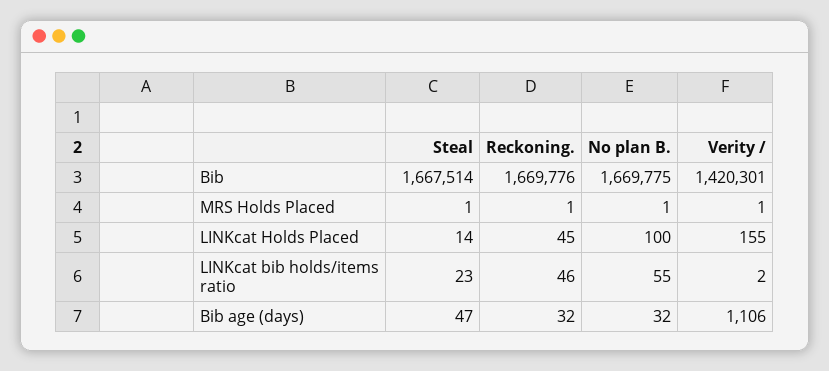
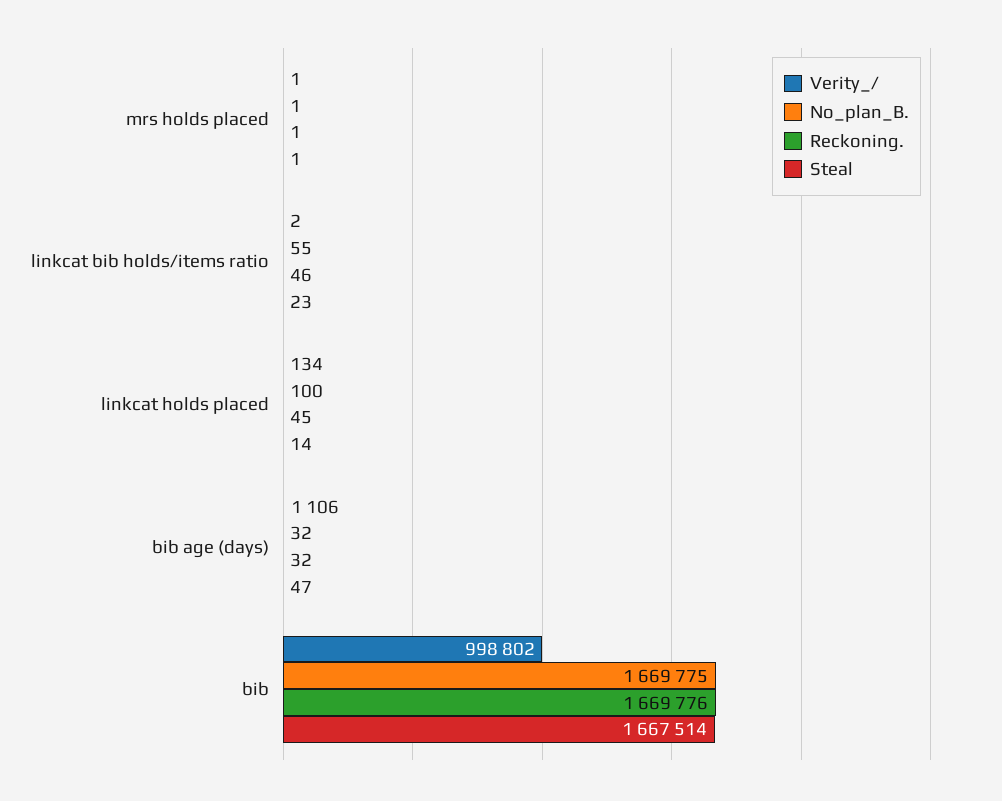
  {
    "Steal": {
      "Bib": 1667514,
      "MRS Holds Placed": 1,
      "LINKcat Holds Placed": 14,
      "LINKcat bib holds/items ratio": 23,
      "Bib age (days)": 47
    },
    "Reckoning.": {
      "Bib": 1669776,
      "MRS Holds Placed": 1,
      "LINKcat Holds Placed": 45,
      "LINKcat bib holds/items ratio": 46,
      "Bib age (days)": 32
    },
    "No plan B.": {
      "Bib": 1669775,
      "MRS Holds Placed": 1,
      "LINKcat Holds Placed": 100,
      "LINKcat bib holds/items ratio": 55,
      "Bib age (days)": 32
    },
    "Verity /": {
-     "Bib": 1420301,
+     "Bib": 998802,
      "MRS Holds Placed": 1,
-     "LINKcat Holds Placed": 155,
+     "LINKcat Holds Placed": 134,
      "LINKcat bib holds/items ratio": 2,
      "Bib age (days)": 1106
    }
  }

